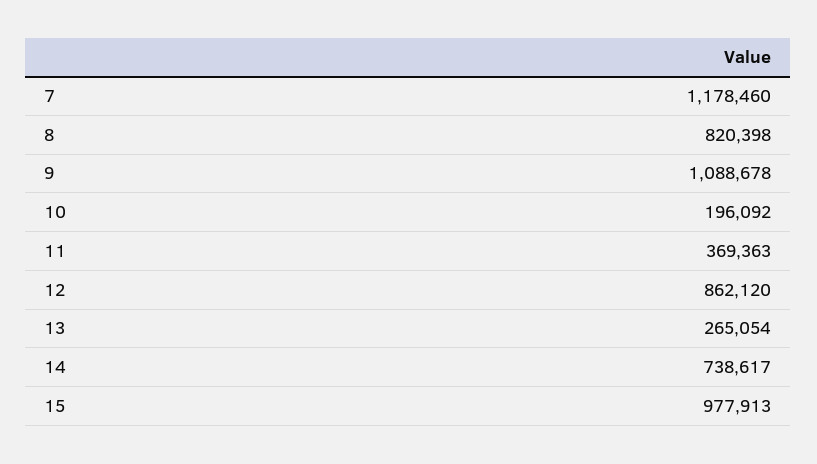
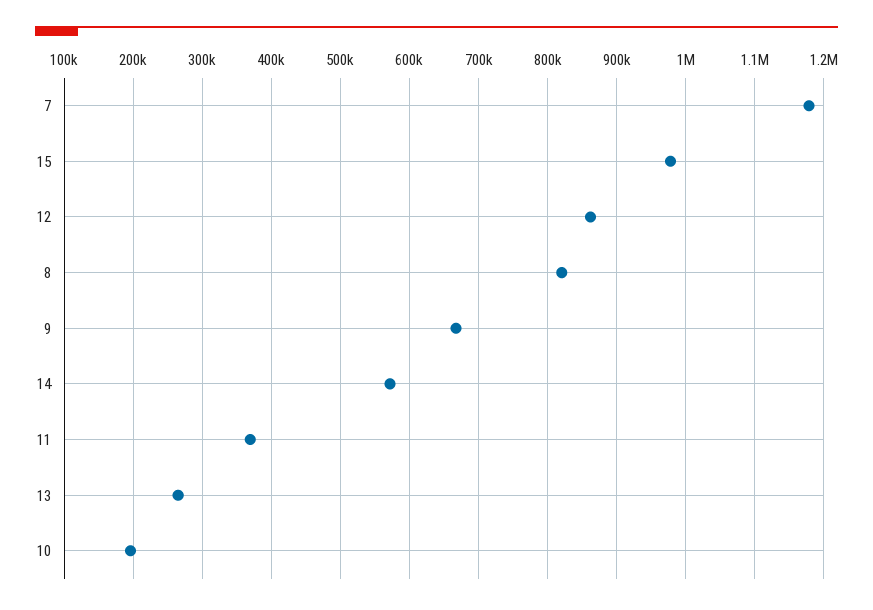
  {
    "7": 1178460,
    "8": 820398,
-   "9": 1088678,
+   "9": 670000,
    "10": 196092,
    "11": 369363,
    "12": 862120,
    "13": 265054,
-   "14": 738617,
+   "14": 570000,
    "15": 977913
  }

